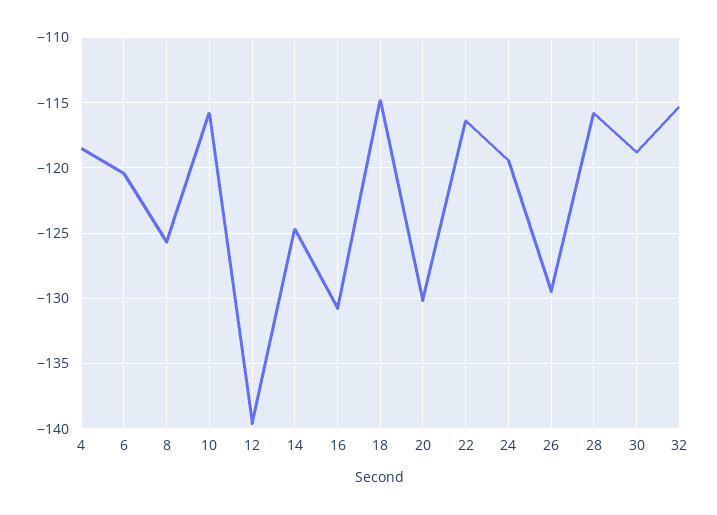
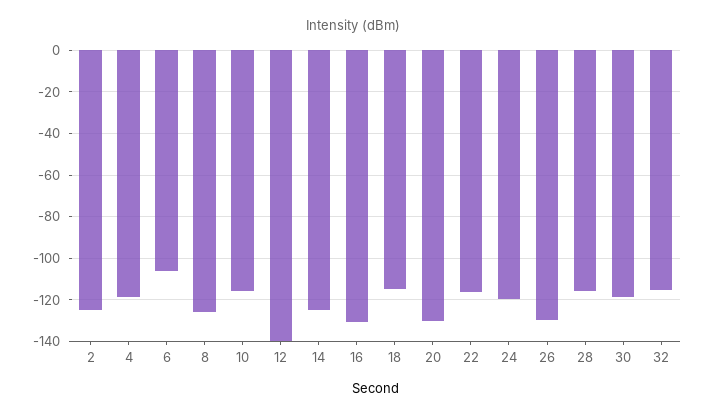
  {
    "4": -118.5,
-   "6": -120.5,
+   "6": -105,
    "8": -125.5,
    "10": -116,
    "12": -139.5,
    "14": -124.5,
    "16": -131,
    "18": -115,
    "20": -130,
    "22": -116.5,
    "24": -119.5,
    "26": -129.5,
    "28": -116,
    "30": -119,
-   "32": -115.5
+   "32": -115.5,
+   "2": -125
  }

